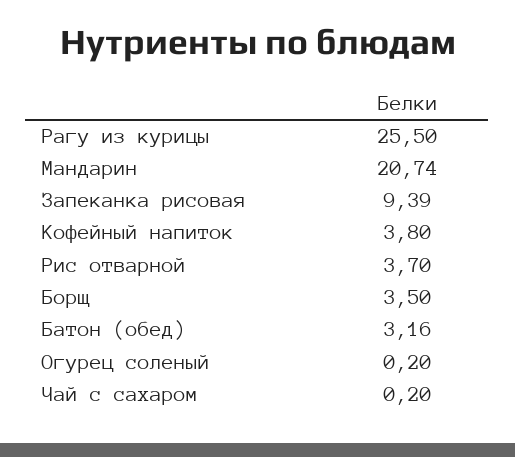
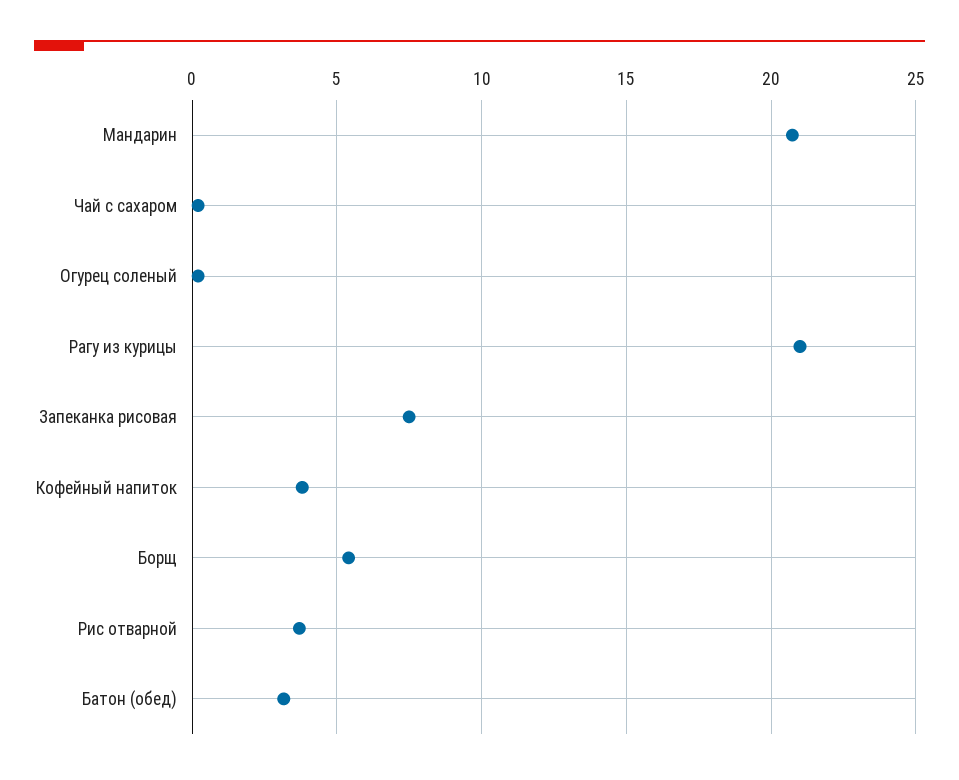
  {
-   "Рагу из курицы": 25.5,
+   "Рагу из курицы": 21,
    "Мандарин": 20.74,
-   "Запеканка рисовая": 9.39,
+   "Запеканка рисовая": 7.5,
    "Кофейный напиток": 3.8,
    "Рис отварной": 3.7,
-   "Борщ": 3.5,
+   "Борщ": 5.5,
    "Батон (обед)": 3.16,
    "Огурец соленый": 0.2,
    "Чай с сахаром": 0.2
  }

